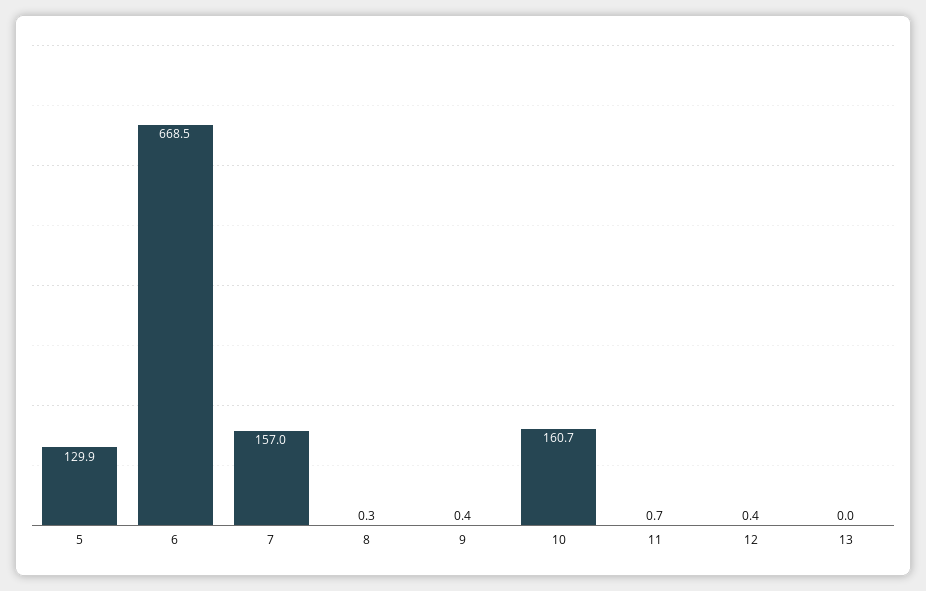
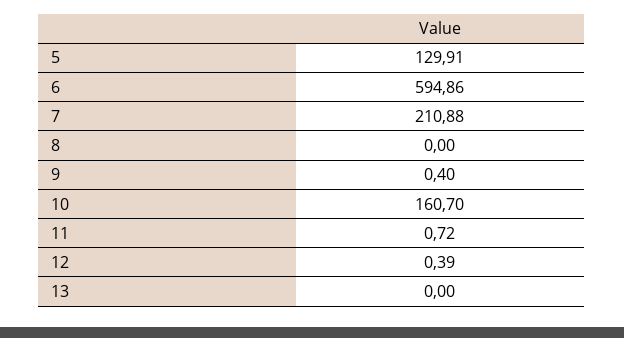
  {
    "5": 129.91,
-   "6": 668.5,
+   "6": 594.86,
-   "7": 157,
+   "7": 210.88,
-   "8": 0.3,
+   "8": 0,
    "9": 0.4,
    "10": 160.7,
    "11": 0.72,
    "12": 0.39,
    "13": 0
  }

